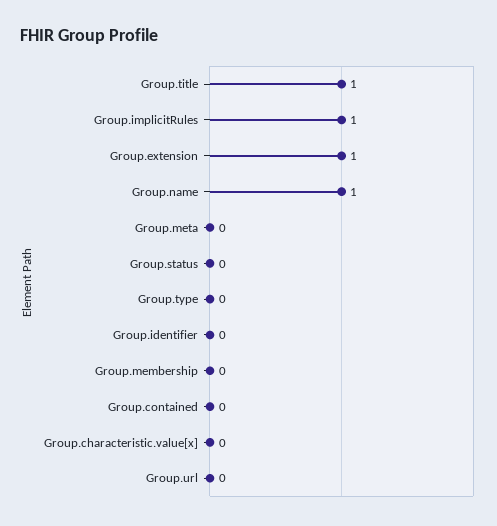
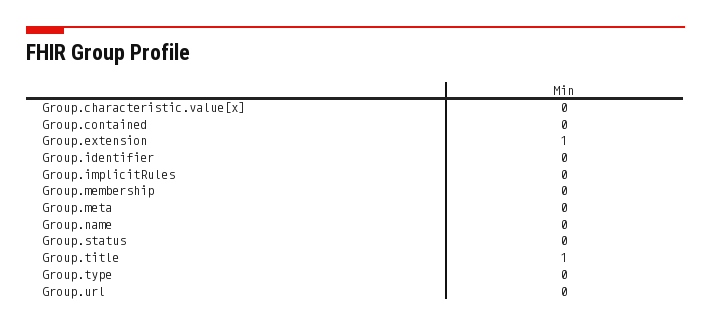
  {
    "Group.title": 1,
-   "Group.implicitRules": 1,
+   "Group.implicitRules": 0,
    "Group.extension": 1,
-   "Group.name": 1,
+   "Group.name": 0,
    "Group.meta": 0,
    "Group.status": 0,
    "Group.type": 0,
    "Group.identifier": 0,
    "Group.membership": 0,
    "Group.contained": 0,
    "Group.characteristic.value[x]": 0,
    "Group.url": 0
  }

